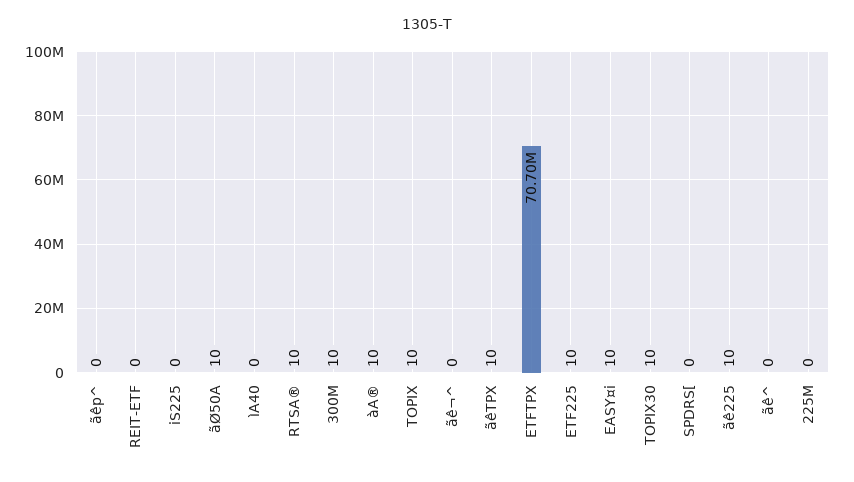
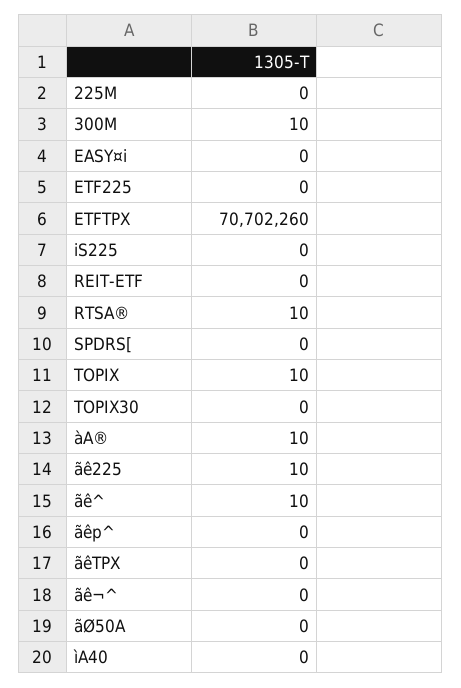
  {
    "ãêp^": 0,
    "REIT-ETF": 0,
    "iS225": 0,
-   "ãØ50A": 10,
+   "ãØ50A": 0,
    "ìA40": 0,
    "RTSA®": 10,
    "300M": 10,
    "àA®": 10,
    "TOPIX": 10,
    "ãê¬^": 0,
-   "ãêTPX": 10,
+   "ãêTPX": 0,
    "ETFTPX": 70702260,
-   "ETF225": 10,
+   "ETF225": 0,
-   "EASY¤i": 10,
+   "EASY¤i": 0,
-   "TOPIX30": 10,
+   "TOPIX30": 0,
    "SPDRS[": 0,
    "ãê225": 10,
-   "ãê^": 0,
+   "ãê^": 10,
    "225M": 0
  }

